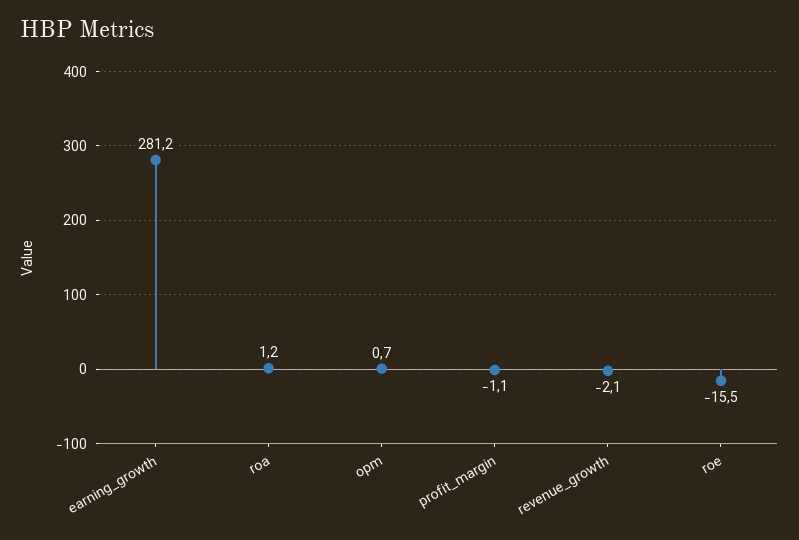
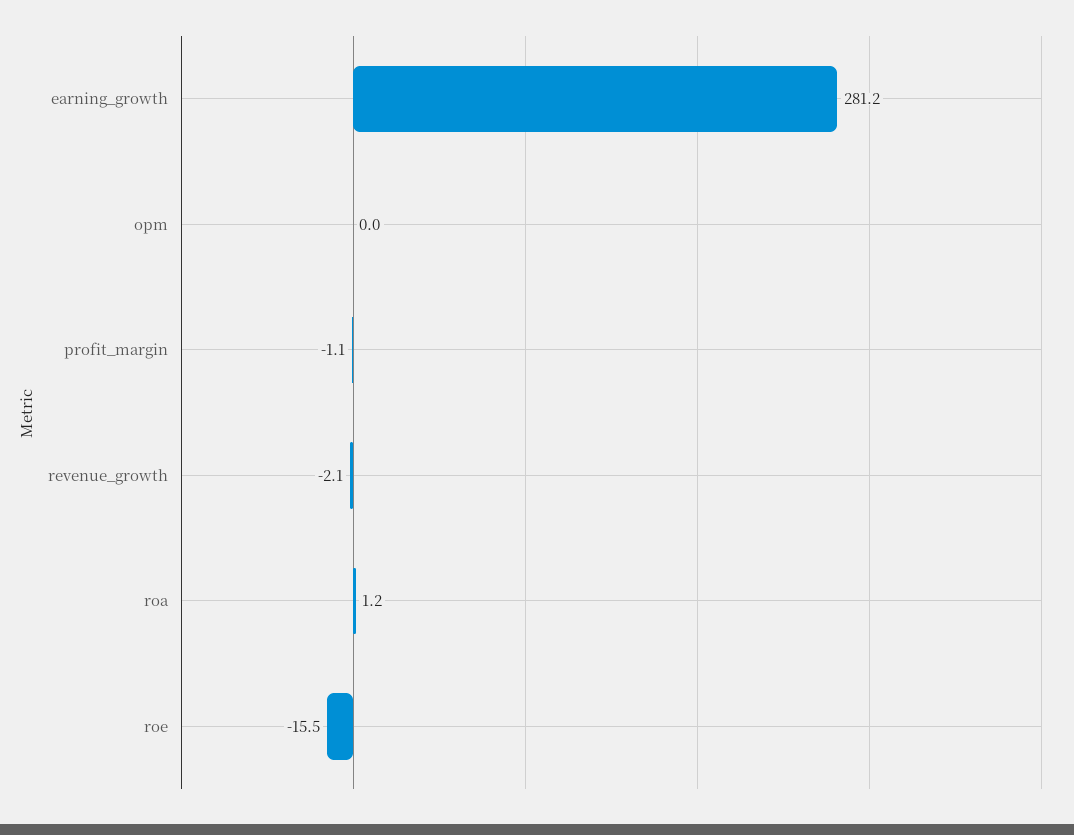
  {
    "earning_growth": 281.2,
    "roa": 1.2,
-   "opm": 0.7,
+   "opm": 0,
    "profit_margin": -1.1,
    "revenue_growth": -2.1,
    "roe": -15.5
  }

